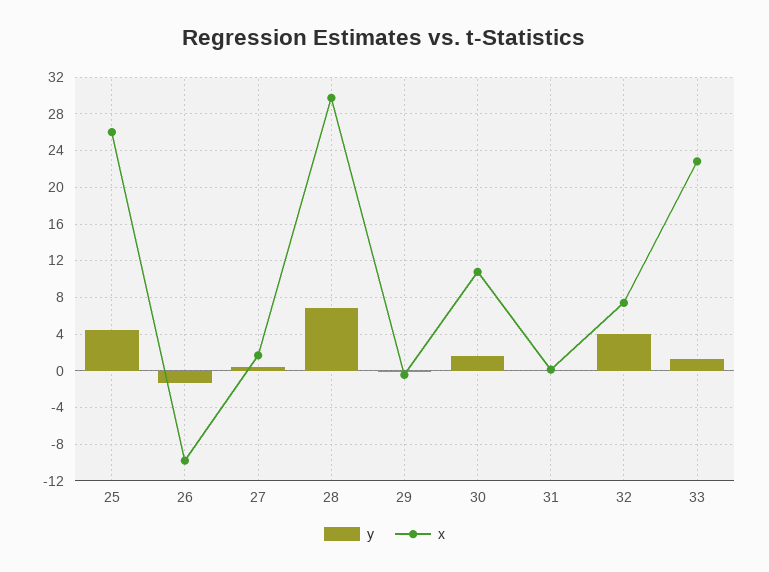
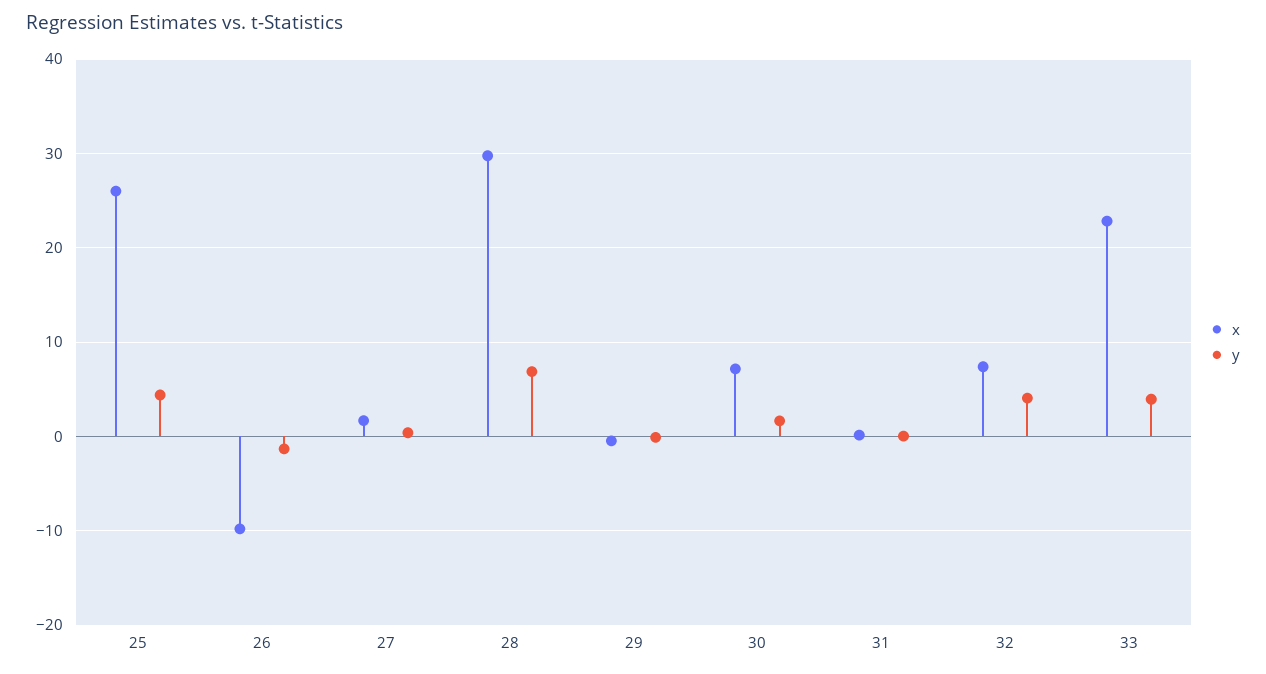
  {
    "y": {
      "25": 4,
      "26": -1,
      "27": 0,
      "28": 7,
      "29": 0,
      "30": 2,
      "31": 0,
      "32": 4,
-     "33": 1
+     "33": 4
    },
    "x": {
      "25": 26,
      "26": -10,
      "27": 2,
      "28": 30,
      "29": 0,
-     "30": 11,
+     "30": 7,
      "31": 0,
      "32": 7,
      "33": 23
    }
  }

